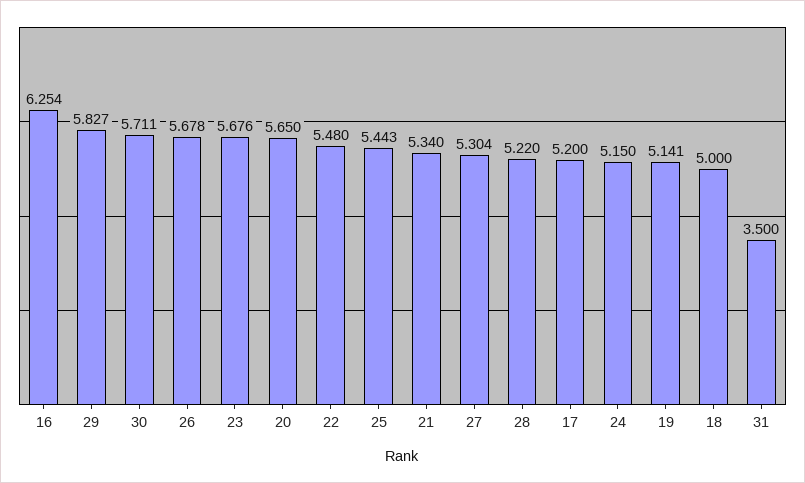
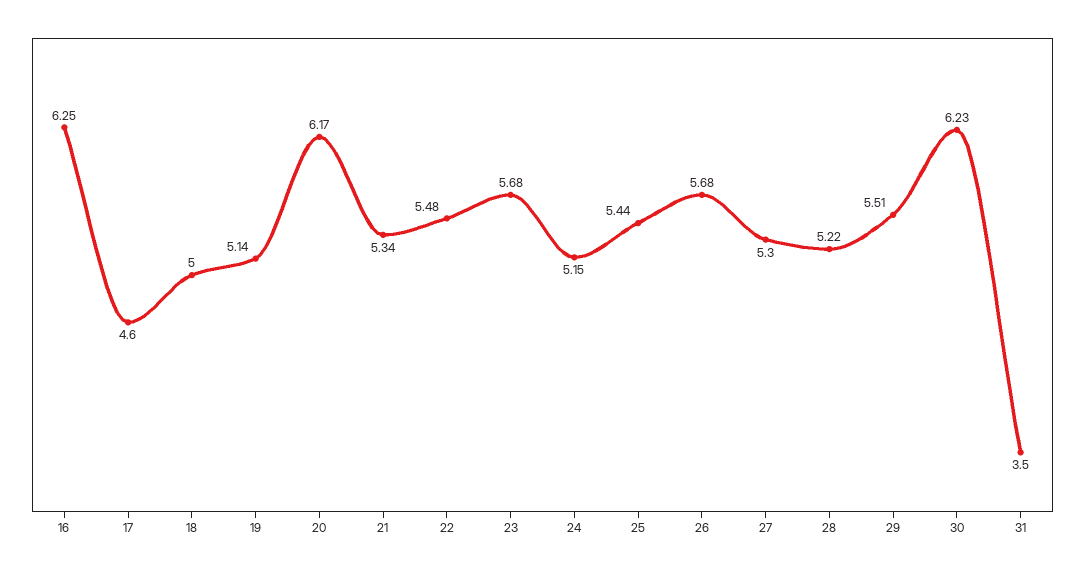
  {
    "16": 6.254,
-   "29": 5.827,
+   "29": 5.51,
-   "30": 5.711,
+   "30": 6.23,
    "26": 5.678,
    "23": 5.676,
-   "20": 5.65,
+   "20": 6.17,
    "22": 5.48,
    "25": 5.443,
    "21": 5.34,
    "27": 5.304,
    "28": 5.22,
-   "17": 5.2,
+   "17": 4.6,
    "24": 5.15,
    "19": 5.141,
    "18": 5,
    "31": 3.5
  }

